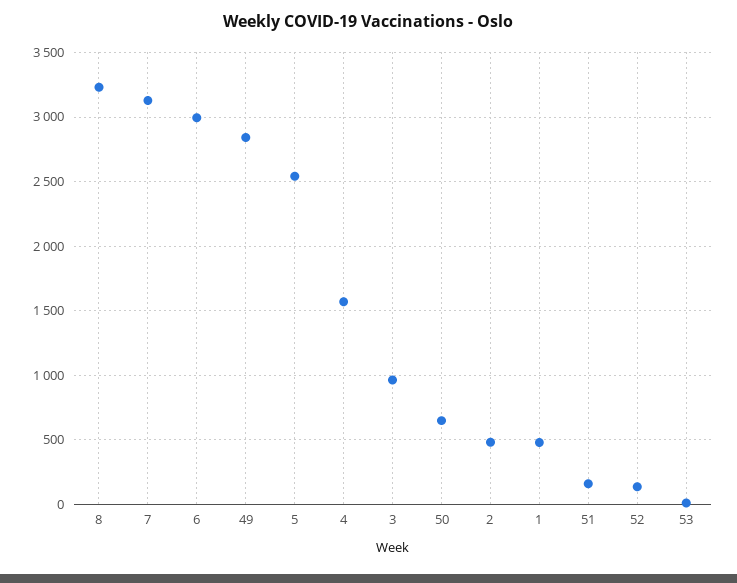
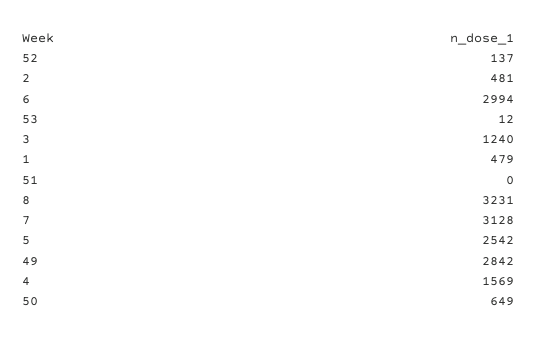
  {
    "8": 3231,
    "7": 3128,
    "6": 2994,
    "49": 2842,
    "5": 2542,
    "4": 1569,
-   "3": 950,
+   "3": 1240,
    "50": 649,
    "2": 481,
    "1": 479,
-   "51": 150,
+   "51": 0,
    "52": 137,
    "53": 12
  }

